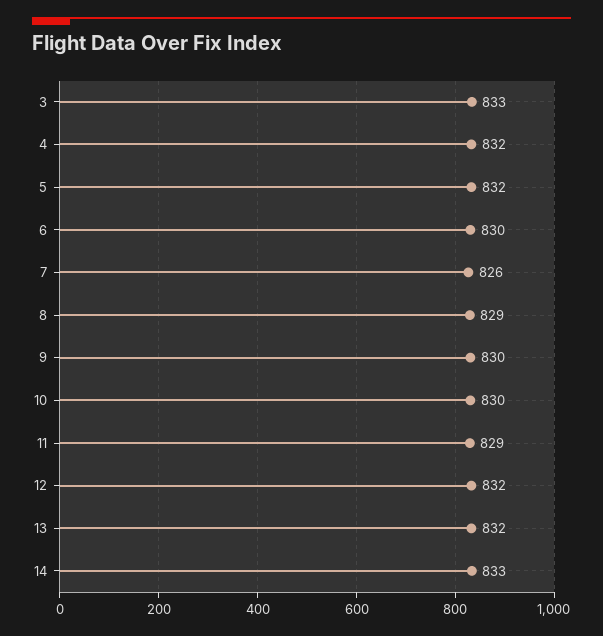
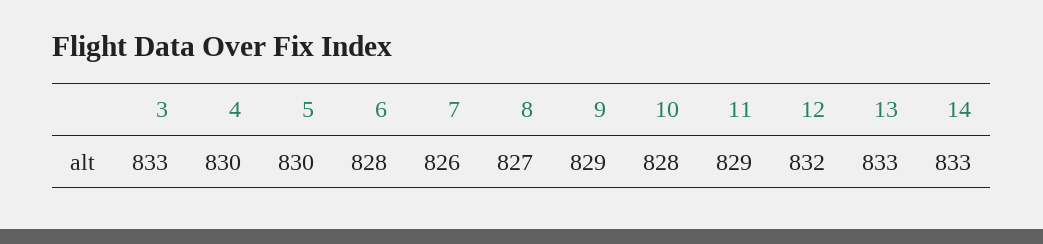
  {
    "3": 833,
-   "4": 832,
+   "4": 830,
-   "5": 832,
+   "5": 830,
-   "6": 830,
+   "6": 828,
    "7": 826,
-   "8": 829,
+   "8": 827,
-   "9": 830,
+   "9": 829,
-   "10": 830,
+   "10": 828,
    "11": 829,
    "12": 832,
-   "13": 832,
+   "13": 833,
    "14": 833
  }

